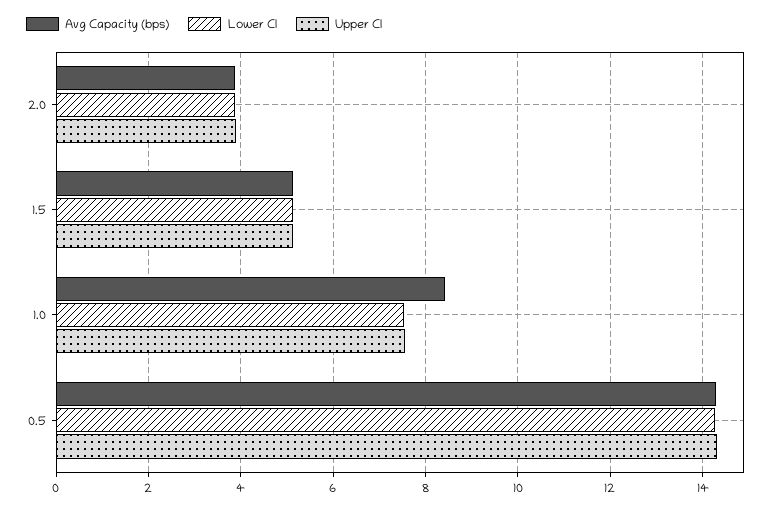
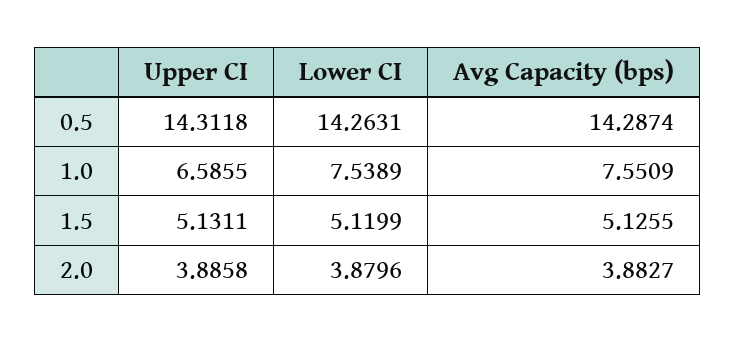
  {
    "Avg Capacity (bps)": {
      "2.0": 3.8827,
      "1.5": 5.1255,
-     "1.0": 8.4,
+     "1.0": 7.5509,
      "0.5": 14.2874
    },
    "Lower CI": {
      "2.0": 3.8796,
      "1.5": 5.1199,
      "1.0": 7.5389,
      "0.5": 14.2631
    },
    "Upper CI": {
      "2.0": 3.8858,
      "1.5": 5.1311,
-     "1.0": 7.6,
+     "1.0": 6.5855,
      "0.5": 14.3118
    }
  }

